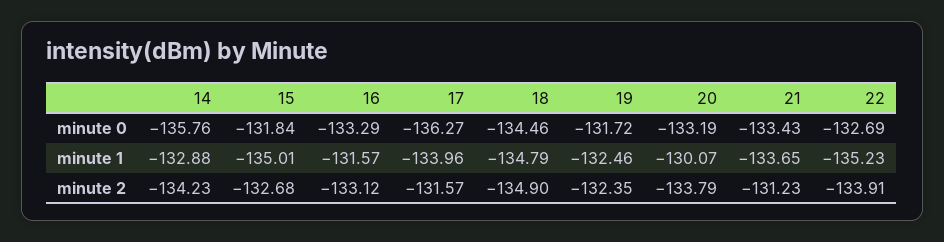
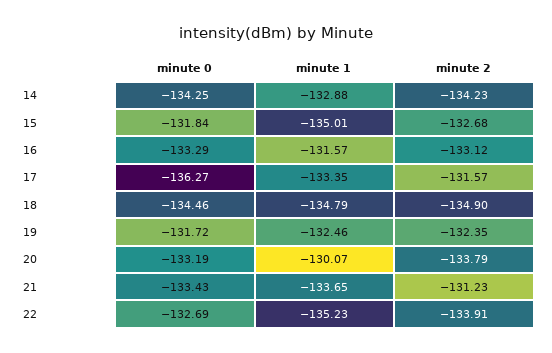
  {
    "14": {
-     "minute 0": -135.76,
+     "minute 0": -134.25,
      "minute 1": -132.88,
      "minute 2": -134.23
    },
    "15": {
      "minute 0": -131.84,
      "minute 1": -135.01,
      "minute 2": -132.68
    },
    "16": {
      "minute 0": -133.29,
      "minute 1": -131.57,
      "minute 2": -133.12
    },
    "17": {
      "minute 0": -136.27,
-     "minute 1": -133.96,
+     "minute 1": -133.35,
      "minute 2": -131.57
    },
    "18": {
      "minute 0": -134.46,
      "minute 1": -134.79,
      "minute 2": -134.9
    },
    "19": {
      "minute 0": -131.72,
      "minute 1": -132.46,
      "minute 2": -132.35
    },
    "20": {
      "minute 0": -133.19,
      "minute 1": -130.07,
      "minute 2": -133.79
    },
    "21": {
      "minute 0": -133.43,
      "minute 1": -133.65,
      "minute 2": -131.23
    },
    "22": {
      "minute 0": -132.69,
      "minute 1": -135.23,
      "minute 2": -133.91
    }
  }

